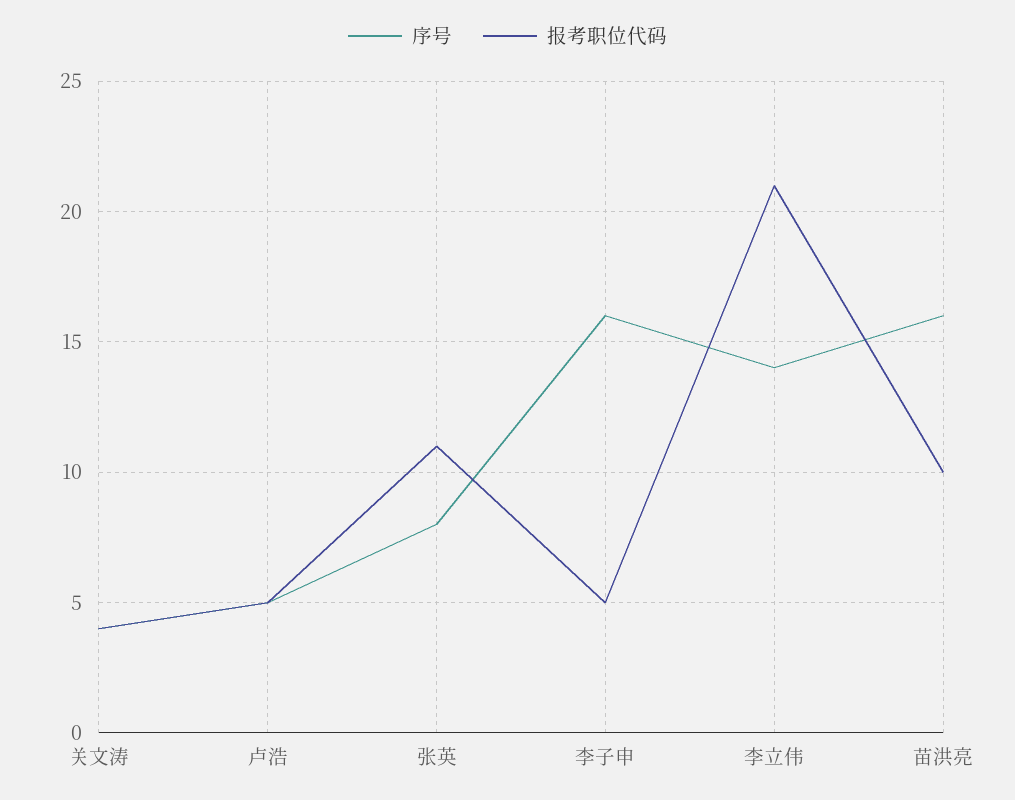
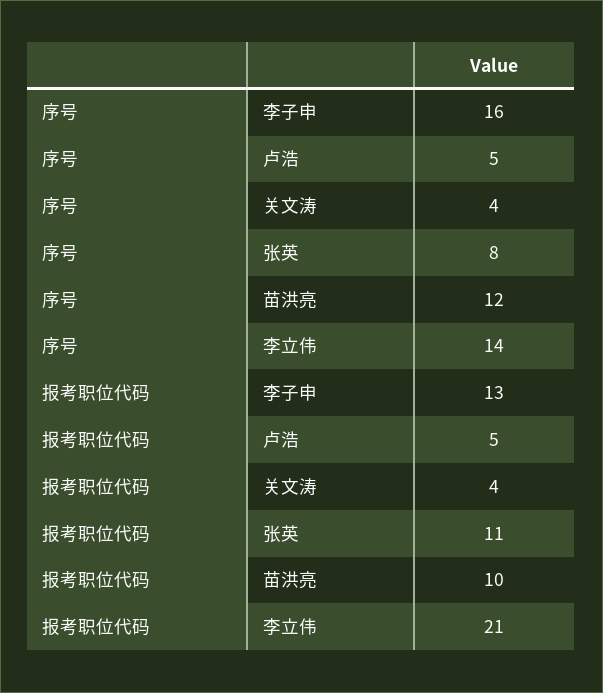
  {
    "序号": {
      "关文涛": 4,
      "卢浩": 5,
      "张英": 8,
      "李子申": 16,
      "李立伟": 14,
-     "苗洪亮": 16
+     "苗洪亮": 12
    },
    "报考职位代码": {
      "关文涛": 4,
      "卢浩": 5,
      "张英": 11,
-     "李子申": 5,
+     "李子申": 13,
      "李立伟": 21,
      "苗洪亮": 10
    }
  }

